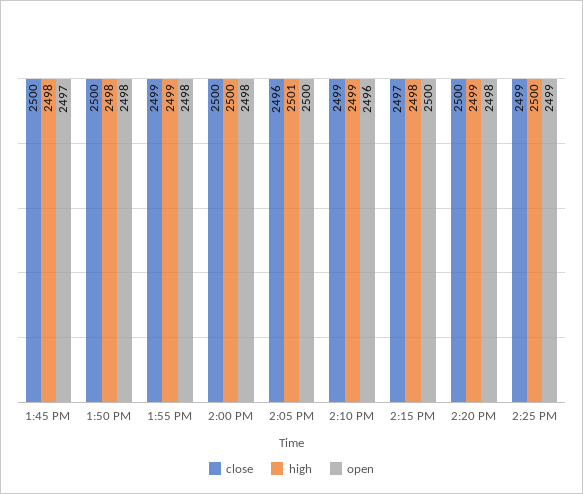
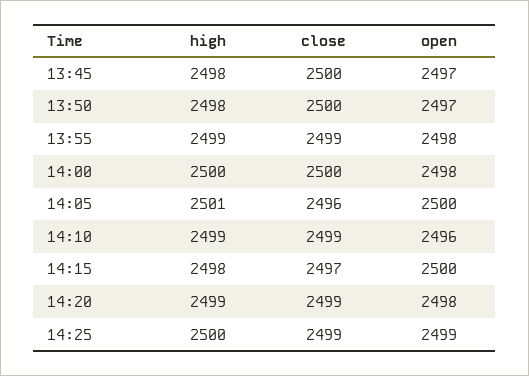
  {
    "close": {
      "1:45 PM": 2500,
      "1:50 PM": 2500,
      "1:55 PM": 2499,
      "2:00 PM": 2500,
      "2:05 PM": 2496,
      "2:10 PM": 2499,
      "2:15 PM": 2497,
-     "2:20 PM": 2500,
+     "2:20 PM": 2499,
      "2:25 PM": 2499
    },
    "high": {
      "1:45 PM": 2498,
      "1:50 PM": 2498,
      "1:55 PM": 2499,
      "2:00 PM": 2500,
      "2:05 PM": 2501,
      "2:10 PM": 2499,
      "2:15 PM": 2498,
      "2:20 PM": 2499,
      "2:25 PM": 2500
    },
    "open": {
      "1:45 PM": 2497,
-     "1:50 PM": 2498,
+     "1:50 PM": 2497,
      "1:55 PM": 2498,
      "2:00 PM": 2498,
      "2:05 PM": 2500,
      "2:10 PM": 2496,
      "2:15 PM": 2500,
      "2:20 PM": 2498,
      "2:25 PM": 2499
    }
  }

